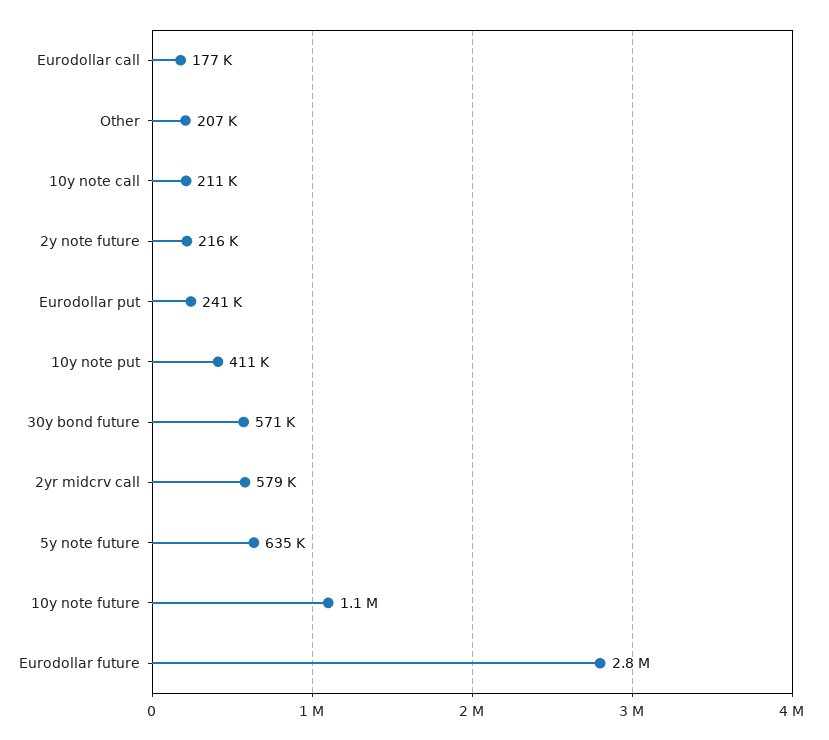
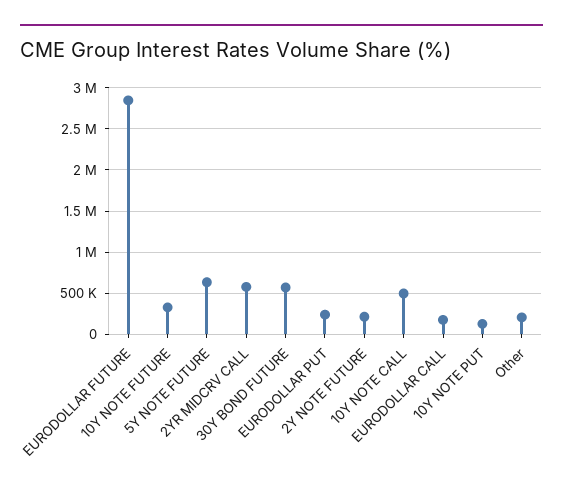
  {
    "Eurodollar call": 177000,
    "Other": 207000,
-   "10y note call": 211000,
+   "10y note call": 500000,
    "2y note future": 216000,
    "Eurodollar put": 241000,
-   "10y note put": 411000,
+   "10y note put": 100000,
    "30y bond future": 571000,
    "2yr midcrv call": 579000,
    "5y note future": 635000,
-   "10y note future": 1100000,
+   "10y note future": 300000,
    "Eurodollar future": 2800000
  }

